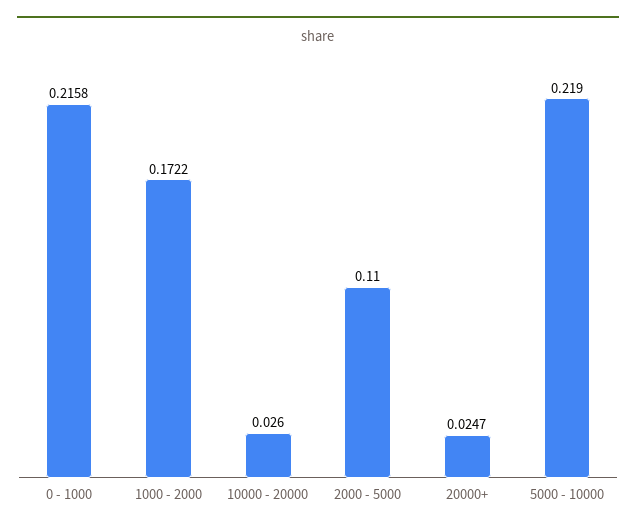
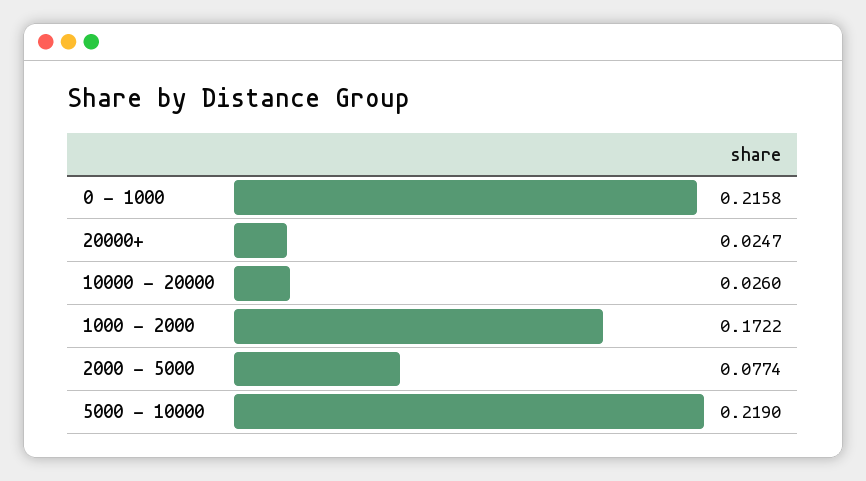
  {
    "0 - 1000": 0.2158,
    "1000 - 2000": 0.1722,
    "10000 - 20000": 0.026,
-   "2000 - 5000": 0.11,
+   "2000 - 5000": 0.0774,
    "20000+": 0.0247,
    "5000 - 10000": 0.219
  }

